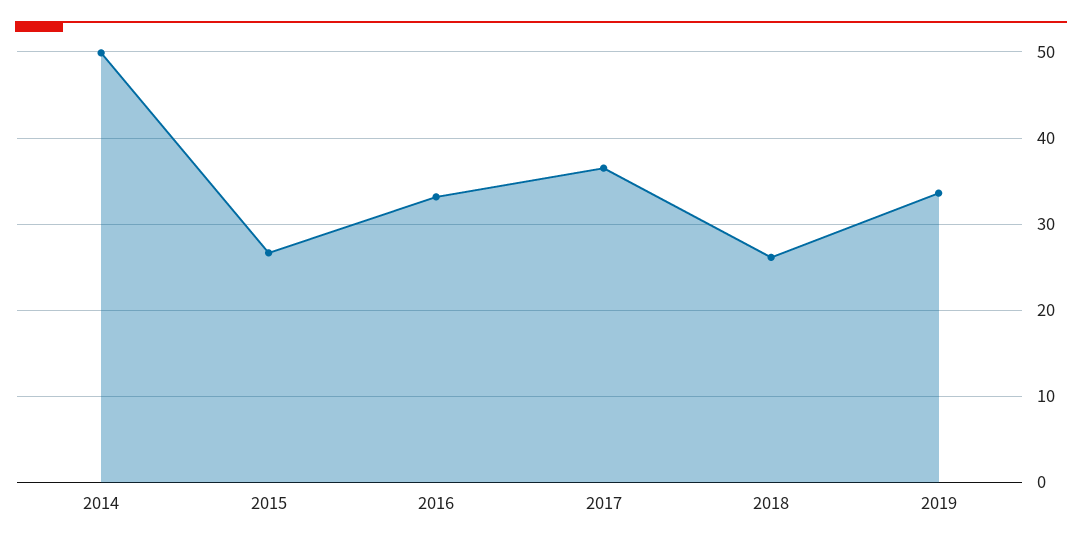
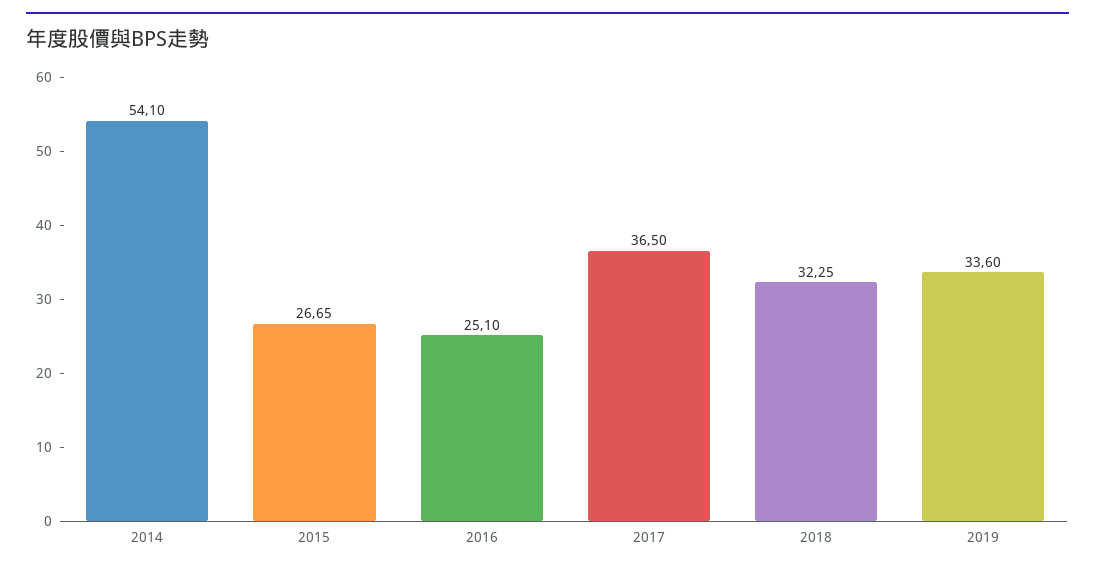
  {
-   "2014": 50,
+   "2014": 54.1,
    "2015": 26.65,
-   "2016": 33,
+   "2016": 25.1,
    "2017": 36.5,
-   "2018": 26,
+   "2018": 32.25,
    "2019": 33.6
  }

